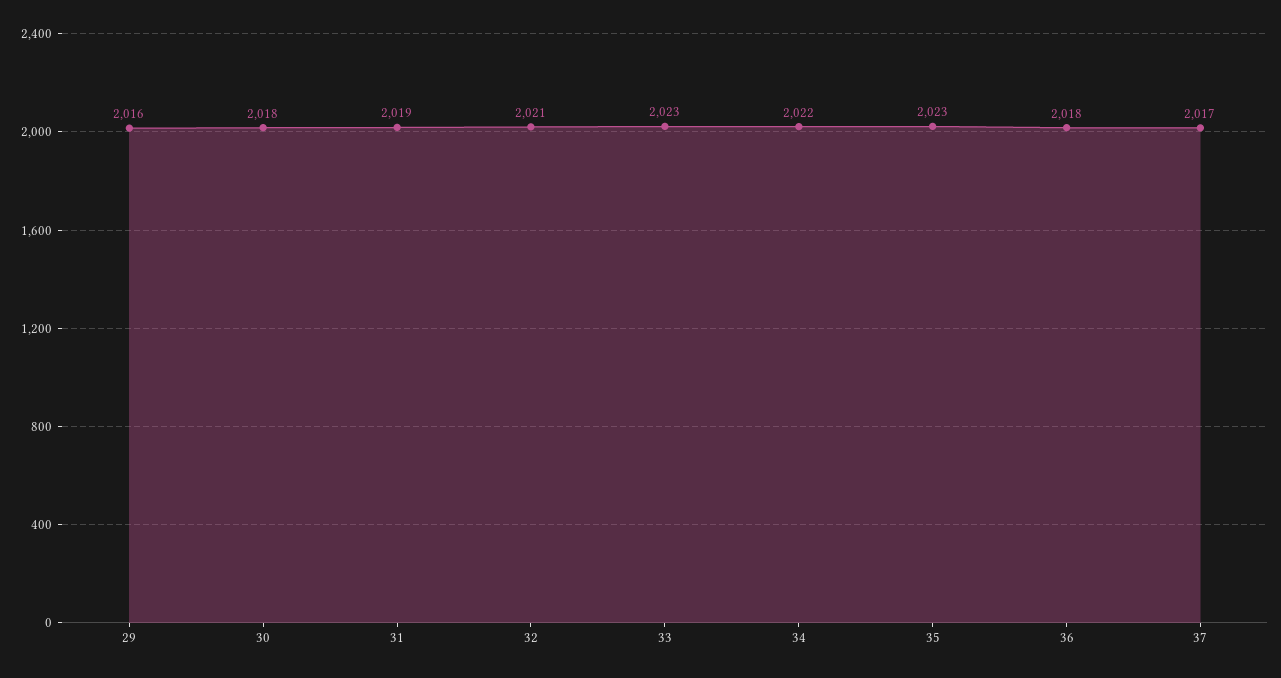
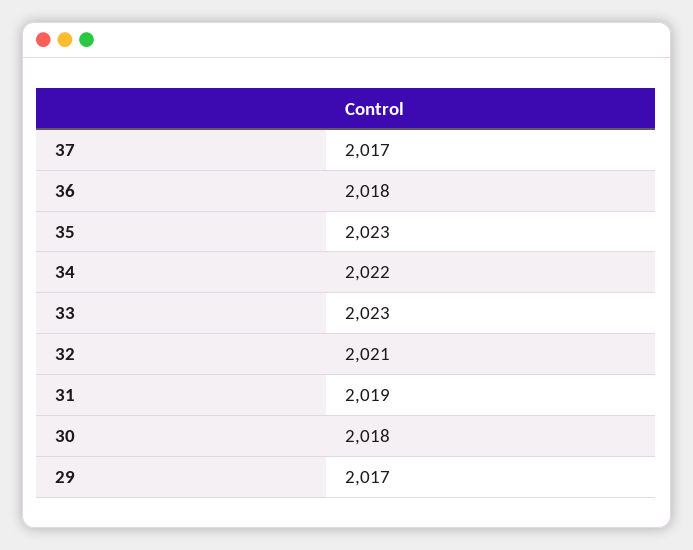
  {
-   "29": 2016,
+   "29": 2017,
    "30": 2018,
    "31": 2019,
    "32": 2021,
    "33": 2023,
    "34": 2022,
    "35": 2023,
    "36": 2018,
    "37": 2017
  }

